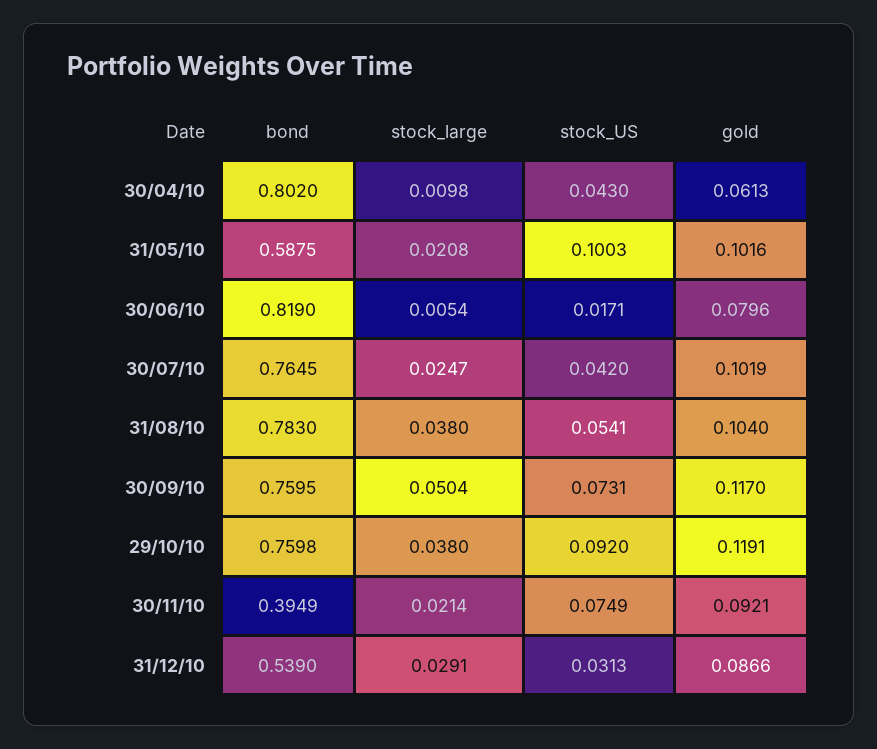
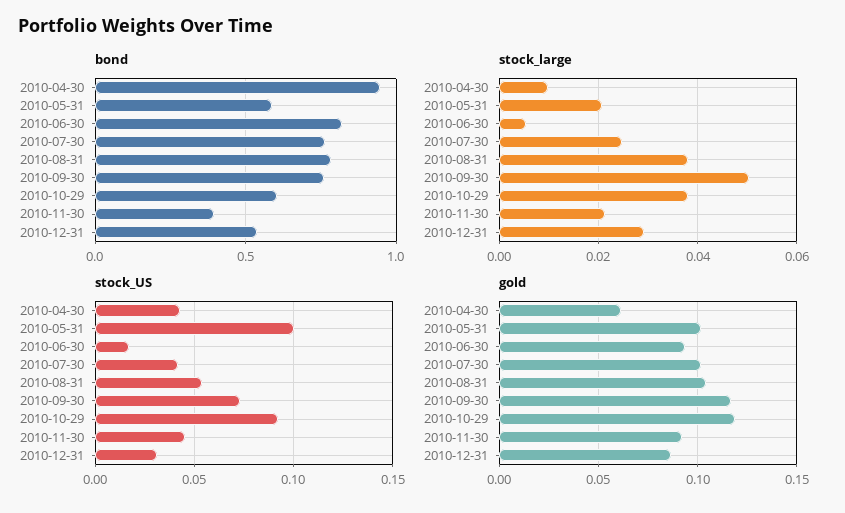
  {
    "bond": {
-     "30/04/10": 0.802,
+     "30/04/10": 0.95,
      "31/05/10": 0.5875,
      "30/06/10": 0.819,
      "30/07/10": 0.7645,
      "31/08/10": 0.783,
      "30/09/10": 0.7595,
-     "29/10/10": 0.7598,
+     "29/10/10": 0.6,
      "30/11/10": 0.3949,
      "31/12/10": 0.539
    },
    "stock_large": {
      "30/04/10": 0.0098,
      "31/05/10": 0.0208,
      "30/06/10": 0.0054,
      "30/07/10": 0.0247,
      "31/08/10": 0.038,
      "30/09/10": 0.0504,
      "29/10/10": 0.038,
      "30/11/10": 0.0214,
      "31/12/10": 0.0291
    },
    "stock_US": {
      "30/04/10": 0.043,
      "31/05/10": 0.1003,
      "30/06/10": 0.0171,
      "30/07/10": 0.042,
      "31/08/10": 0.0541,
      "30/09/10": 0.0731,
      "29/10/10": 0.092,
-     "30/11/10": 0.0749,
+     "30/11/10": 0.045,
      "31/12/10": 0.0313
    },
    "gold": {
      "30/04/10": 0.0613,
      "31/05/10": 0.1016,
-     "30/06/10": 0.0796,
+     "30/06/10": 0.095,
      "30/07/10": 0.1019,
      "31/08/10": 0.104,
      "30/09/10": 0.117,
      "29/10/10": 0.1191,
      "30/11/10": 0.0921,
      "31/12/10": 0.0866
    }
  }

